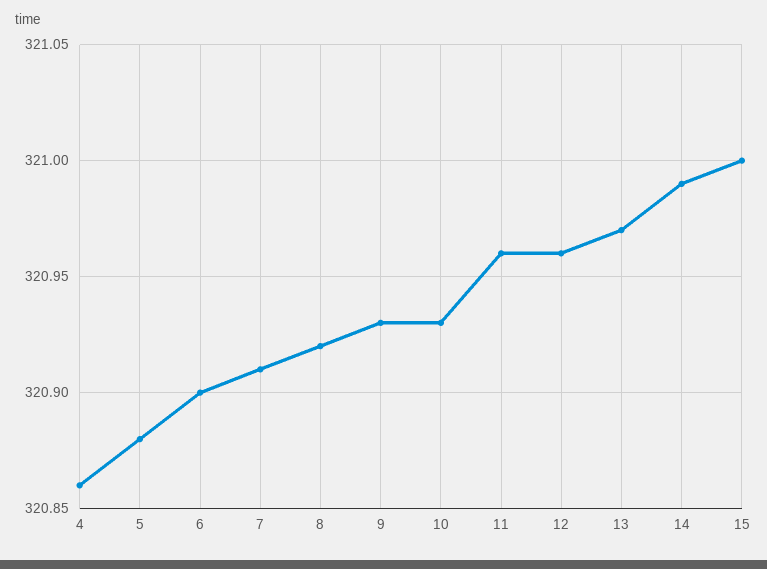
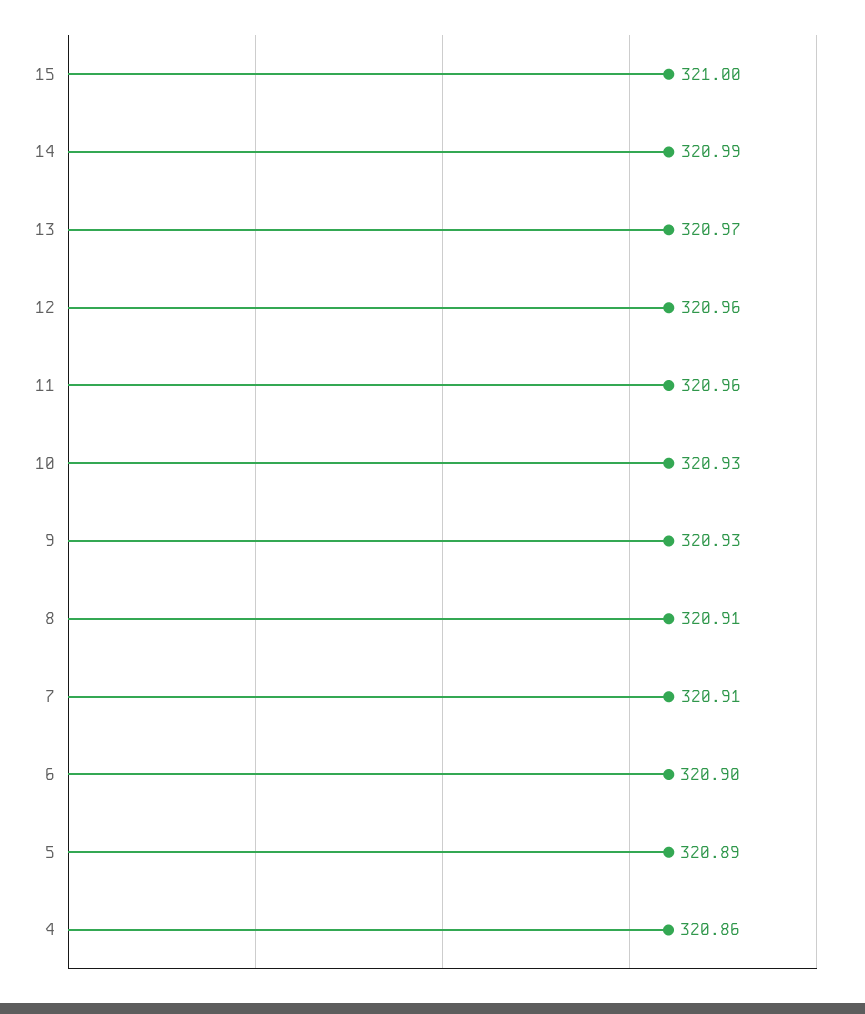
  {
    "4": 320.86,
-   "5": 320.88,
+   "5": 320.89,
    "6": 320.9,
    "7": 320.91,
-   "8": 320.92,
+   "8": 320.91,
    "9": 320.93,
    "10": 320.93,
    "11": 320.96,
    "12": 320.96,
    "13": 320.97,
    "14": 320.99,
    "15": 321
  }

